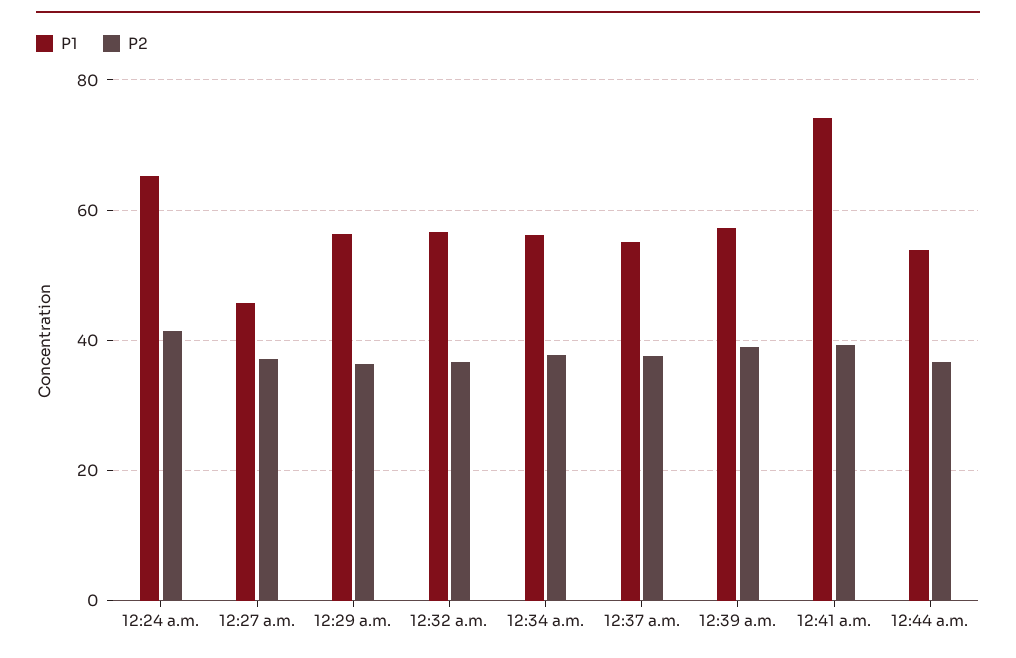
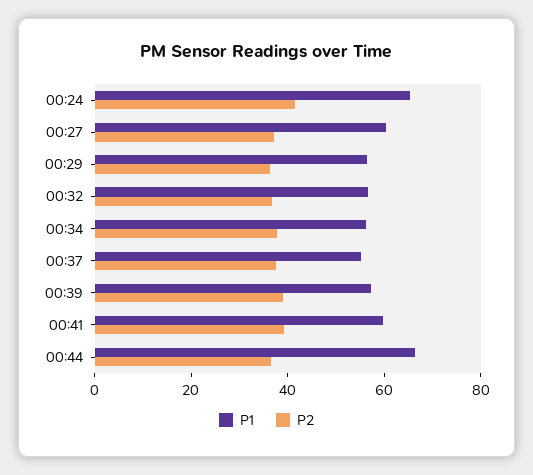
  {
    "P1": {
      "12:24 a.m.": 66,
-     "12:27 a.m.": 46,
+     "12:27 a.m.": 60,
      "12:29 a.m.": 56,
      "12:32 a.m.": 56,
      "12:34 a.m.": 56,
      "12:37 a.m.": 56,
      "12:39 a.m.": 58,
-     "12:41 a.m.": 74,
+     "12:41 a.m.": 60,
-     "12:44 a.m.": 54
+     "12:44 a.m.": 65
    },
    "P2": {
      "12:24 a.m.": 42,
      "12:27 a.m.": 38,
      "12:29 a.m.": 36,
      "12:32 a.m.": 36,
      "12:34 a.m.": 38,
      "12:37 a.m.": 38,
      "12:39 a.m.": 38,
      "12:41 a.m.": 40,
      "12:44 a.m.": 36
    }
  }

